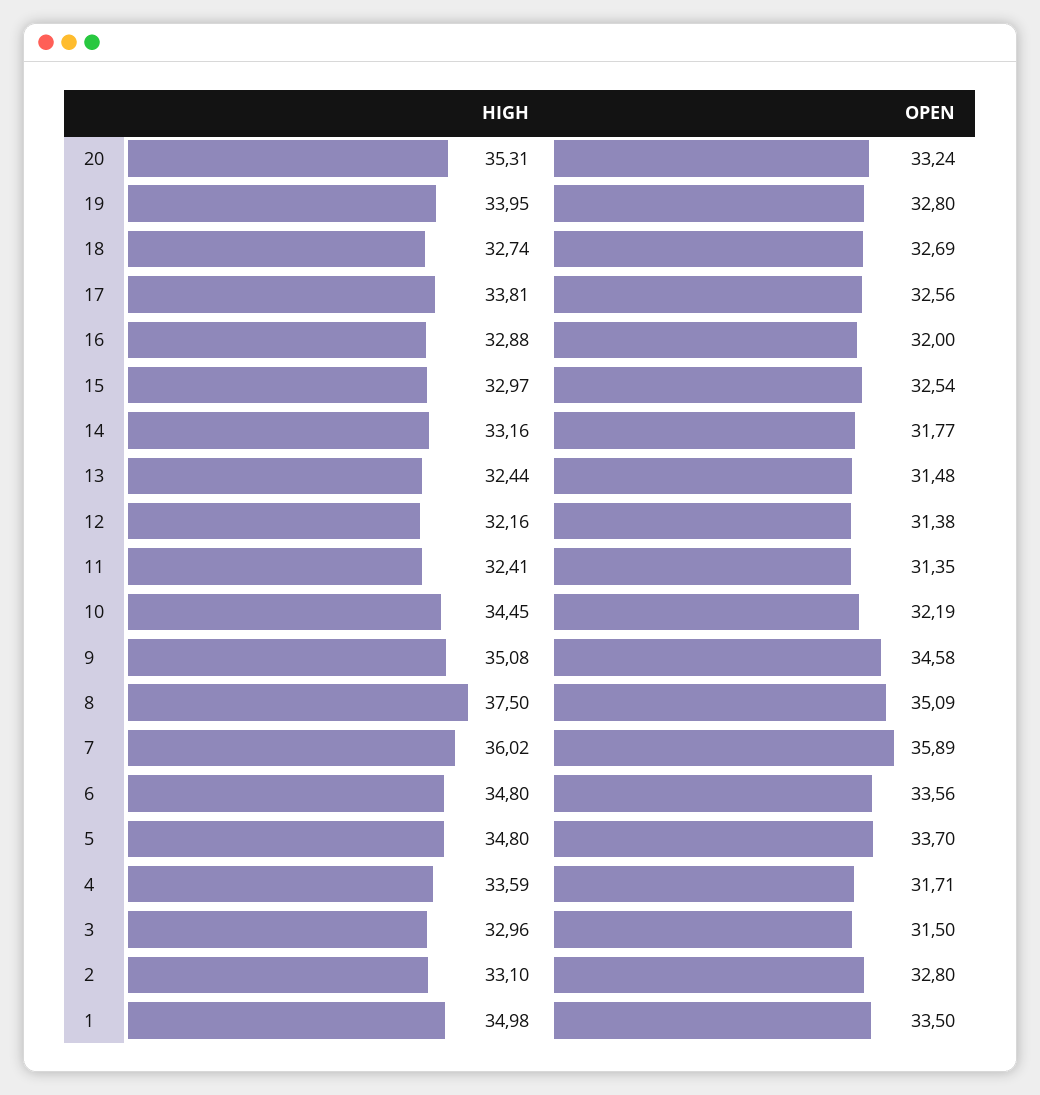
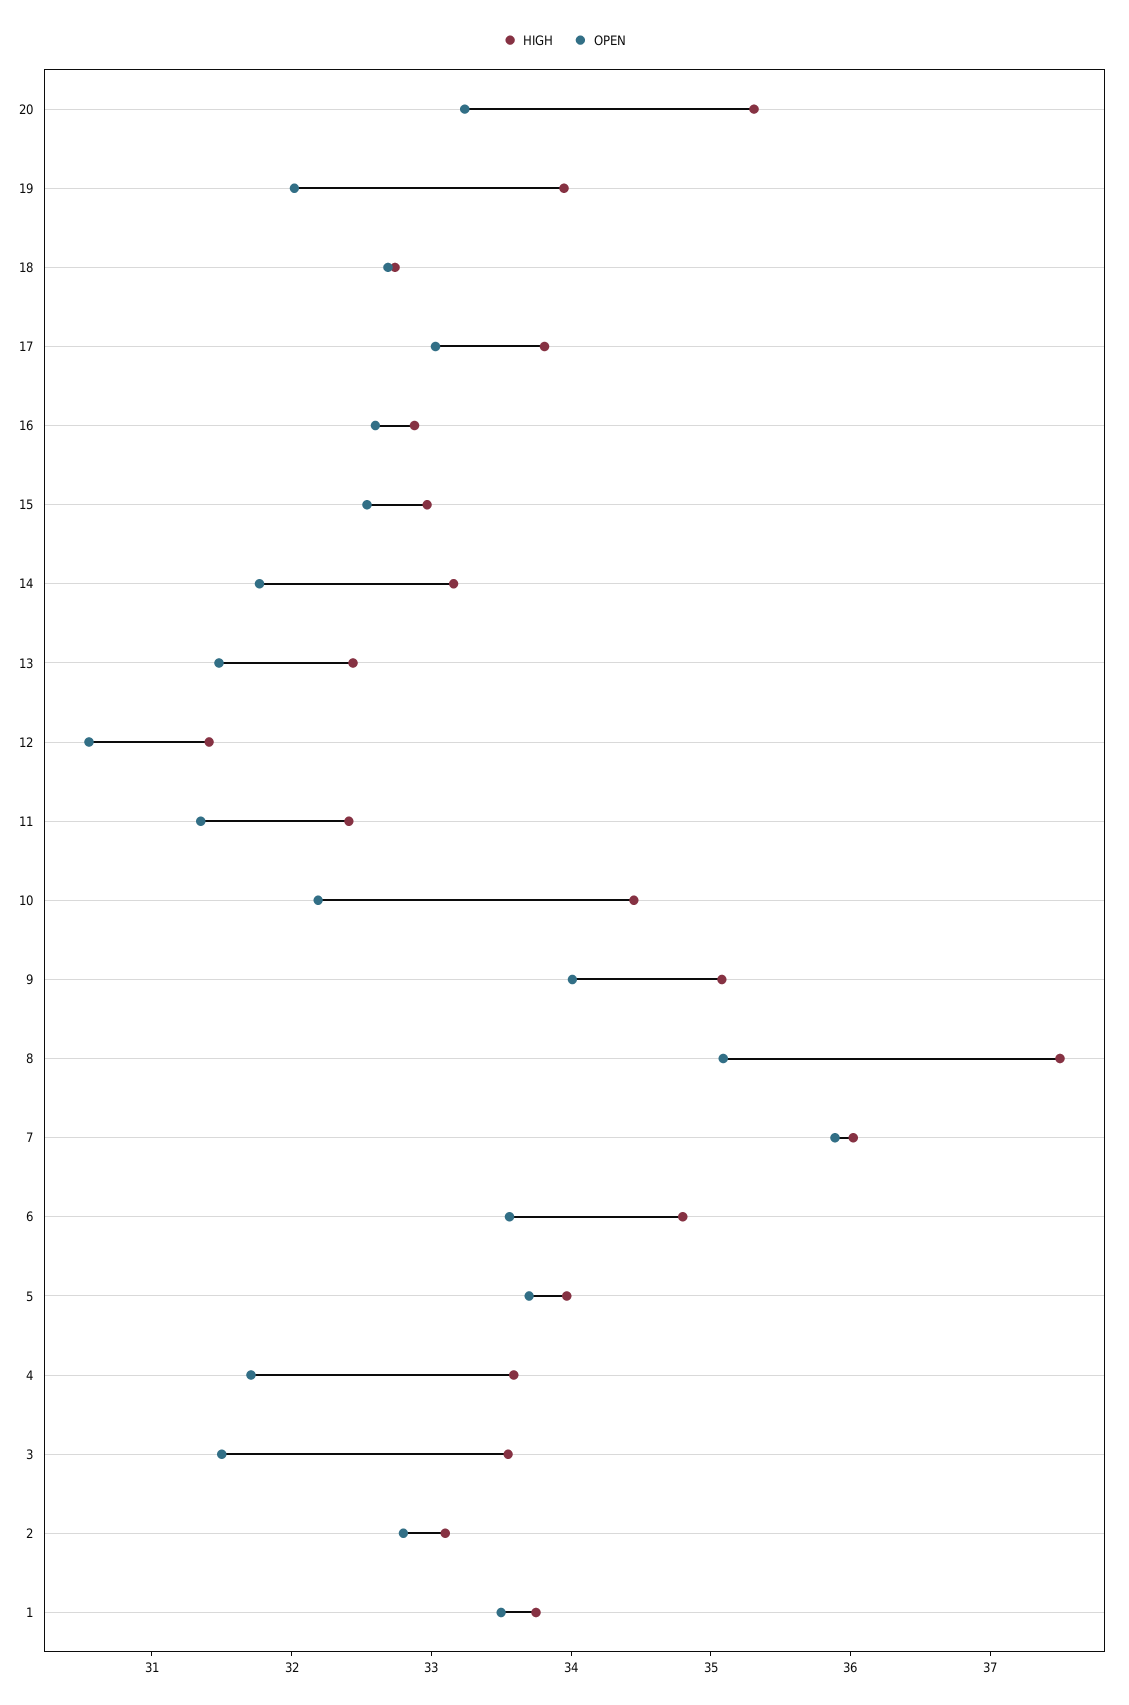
  {
    "HIGH": {
      "20": 35.31,
      "19": 33.95,
      "18": 32.74,
      "17": 33.81,
      "16": 32.88,
      "15": 32.97,
      "14": 33.16,
      "13": 32.44,
-     "12": 32.16,
+     "12": 31.4,
      "11": 32.41,
      "10": 34.45,
      "9": 35.08,
      "8": 37.5,
      "7": 36.02,
      "6": 34.8,
-     "5": 34.8,
+     "5": 34,
      "4": 33.59,
-     "3": 32.96,
+     "3": 33.6,
      "2": 33.1,
-     "1": 34.98
+     "1": 33.8
    },
    "OPEN": {
      "20": 33.24,
-     "19": 32.8,
+     "19": 32,
      "18": 32.69,
-     "17": 32.56,
+     "17": 33,
-     "16": 32,
+     "16": 32.6,
      "15": 32.54,
      "14": 31.77,
      "13": 31.48,
-     "12": 31.38,
+     "12": 30.6,
      "11": 31.35,
      "10": 32.19,
-     "9": 34.58,
+     "9": 34,
      "8": 35.09,
      "7": 35.89,
      "6": 33.56,
      "5": 33.7,
      "4": 31.71,
      "3": 31.5,
      "2": 32.8,
      "1": 33.5
    }
  }

